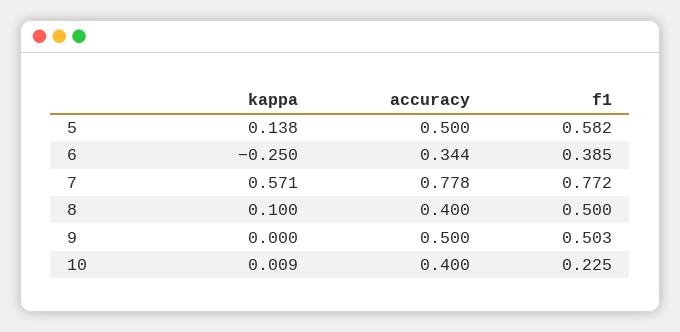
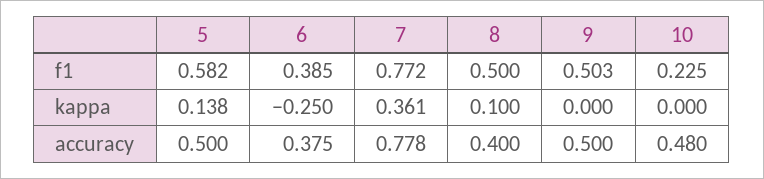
  {
    "kappa": {
      "5": 0.138,
      "6": -0.25,
-     "7": 0.571,
+     "7": 0.361,
      "8": 0.1,
      "9": 0,
-     "10": 0.009
+     "10": 0
    },
    "accuracy": {
      "5": 0.5,
-     "6": 0.344,
+     "6": 0.375,
      "7": 0.778,
      "8": 0.4,
      "9": 0.5,
-     "10": 0.4
+     "10": 0.48
    },
    "f1": {
      "5": 0.582,
      "6": 0.385,
      "7": 0.772,
      "8": 0.5,
      "9": 0.503,
      "10": 0.225
    }
  }

